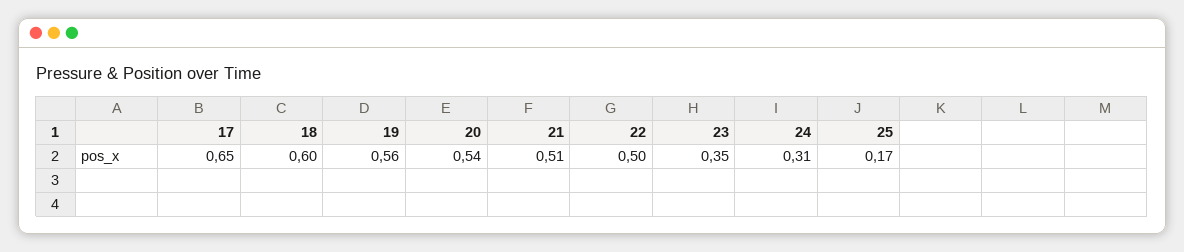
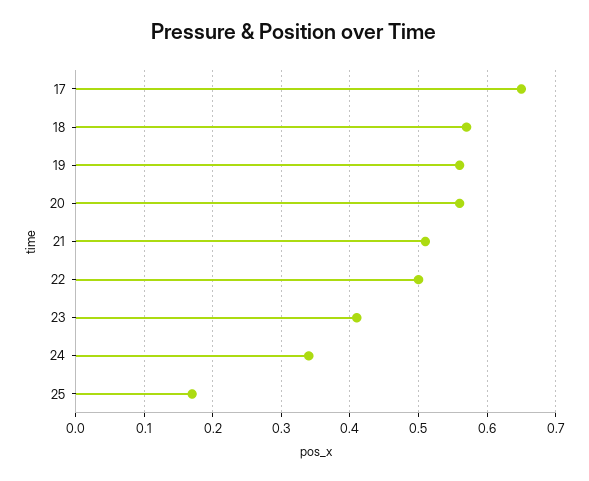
  {
    "17": 0.65,
-   "18": 0.6,
+   "18": 0.57,
    "19": 0.56,
-   "20": 0.54,
+   "20": 0.56,
    "21": 0.51,
    "22": 0.5,
-   "23": 0.35,
+   "23": 0.41,
-   "24": 0.31,
+   "24": 0.34,
    "25": 0.17
  }

